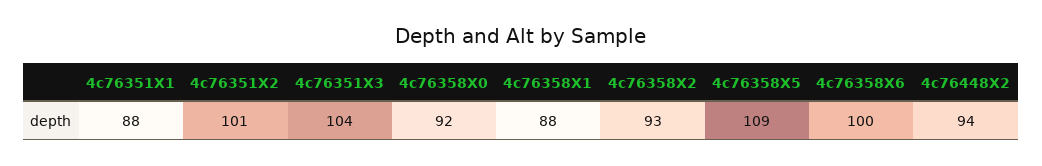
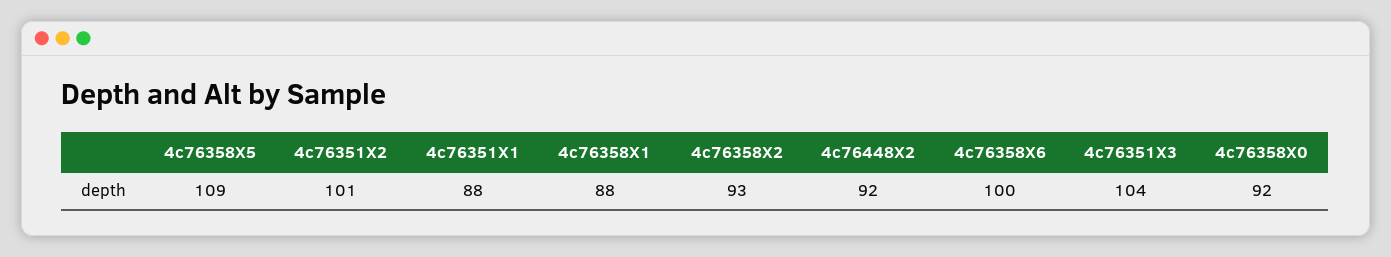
  {
    "4c76351X1": 88,
    "4c76351X2": 101,
    "4c76351X3": 104,
    "4c76358X0": 92,
    "4c76358X1": 88,
    "4c76358X2": 93,
    "4c76358X5": 109,
    "4c76358X6": 100,
-   "4c76448X2": 94
+   "4c76448X2": 92
  }

